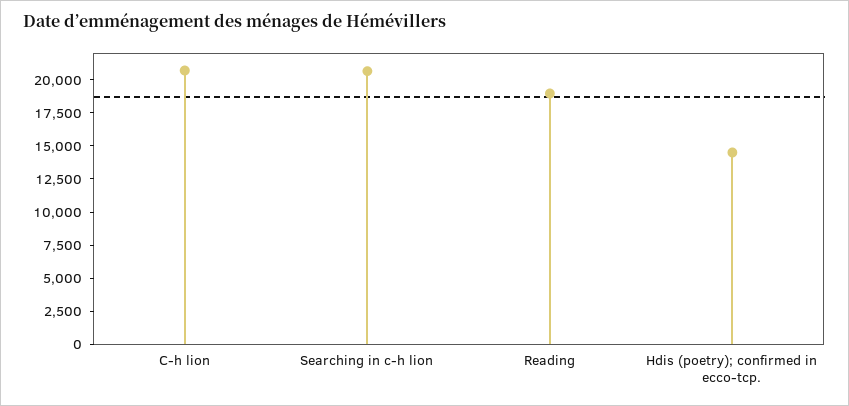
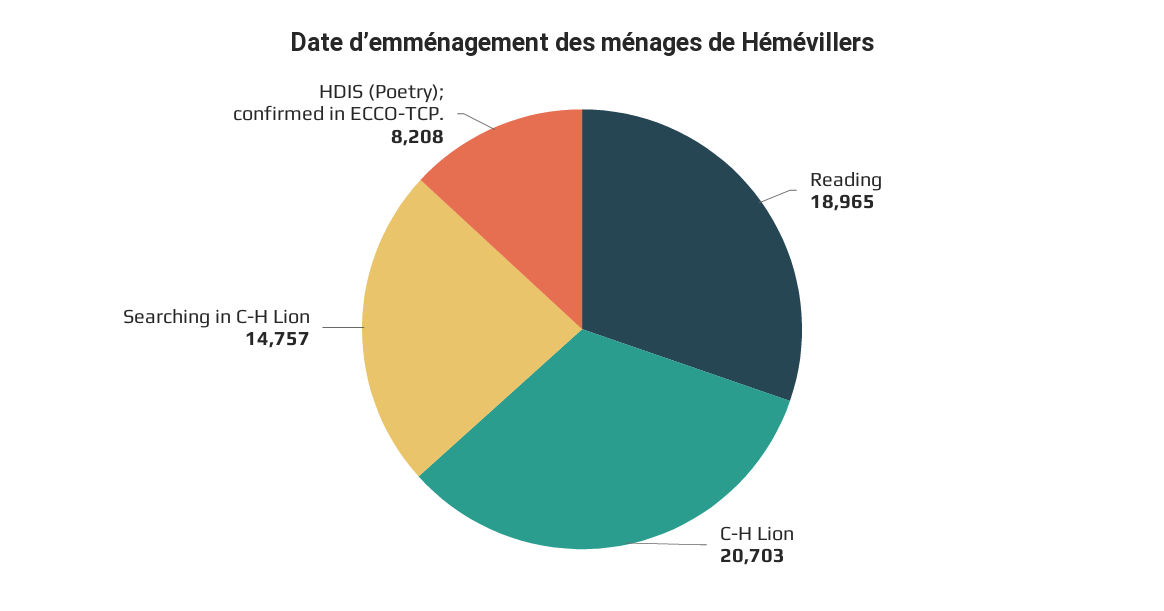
  {
    "C-h lion": 20703,
-   "Searching in c-h lion": 20000,
+   "Searching in c-h lion": 14757,
    "Reading": 18965,
-   "Hdis (poetry); confirmed in ecco-tcp.": 15000
+   "Hdis (poetry); confirmed in ecco-tcp.": 8208
  }

